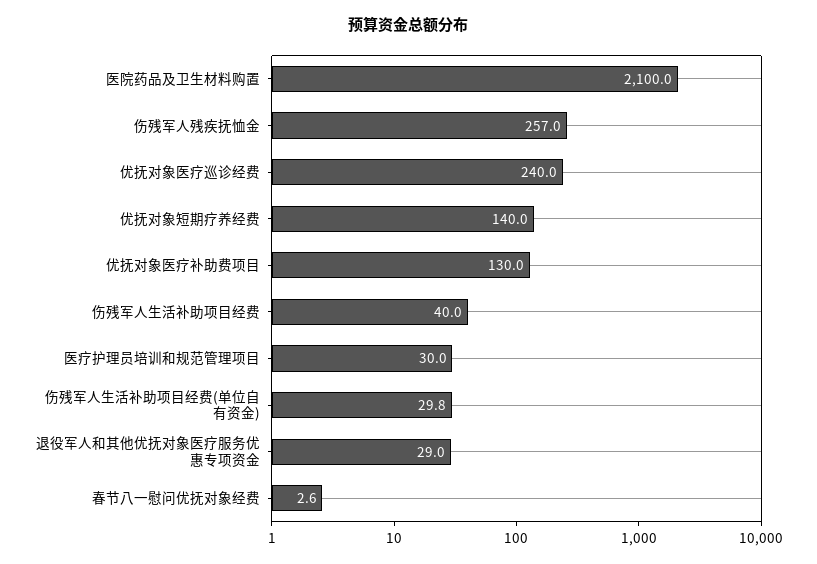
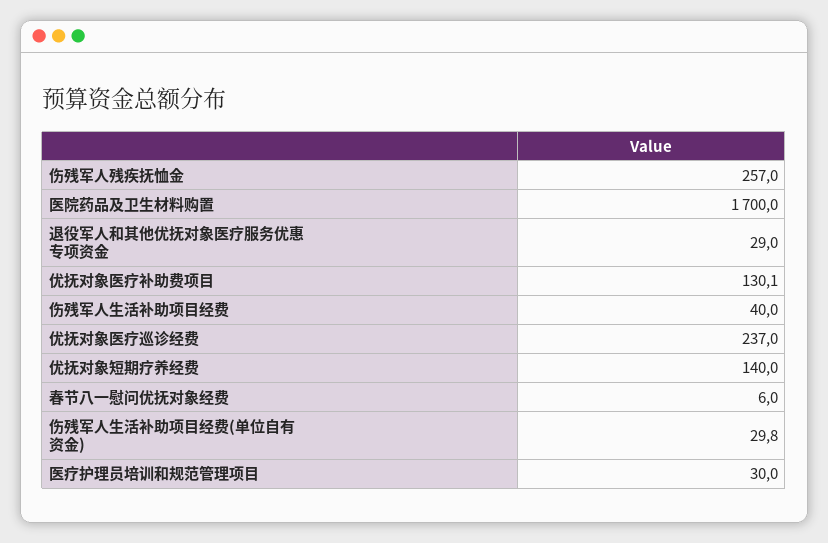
  {
-   "医院药品及卫生材料购置": 2100,
+   "医院药品及卫生材料购置": 1700,
    "伤残军人残疾抚恤金": 257,
-   "优抚对象医疗巡诊经费": 240,
+   "优抚对象医疗巡诊经费": 237,
    "优抚对象短期疗养经费": 140,
-   "优抚对象医疗补助费项目": 130,
+   "优抚对象医疗补助费项目": 130.1,
    "伤残军人生活补助项目经费": 40,
    "医疗护理员培训和规范管理项目": 30,
    "伤残军人生活补助项目经费(单位自有资金)": 29.8,
    "退役军人和其他优抚对象医疗服务优惠专项资金": 29,
-   "春节八一慰问优抚对象经费": 2.6
+   "春节八一慰问优抚对象经费": 6
  }

